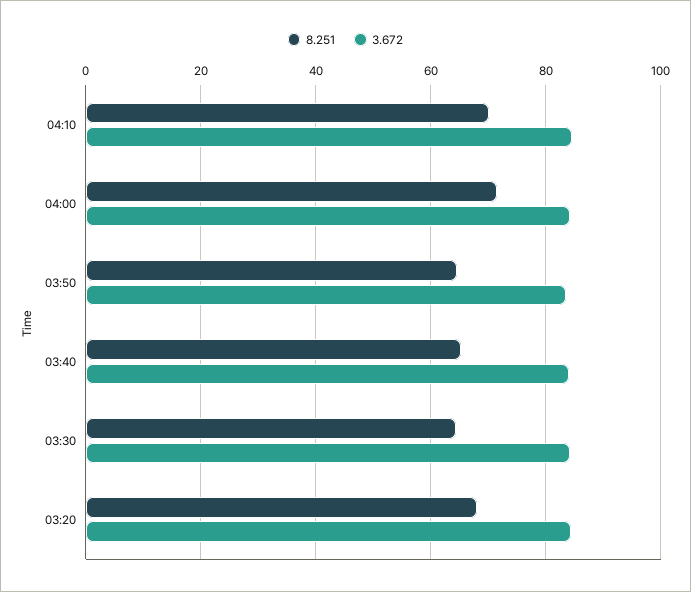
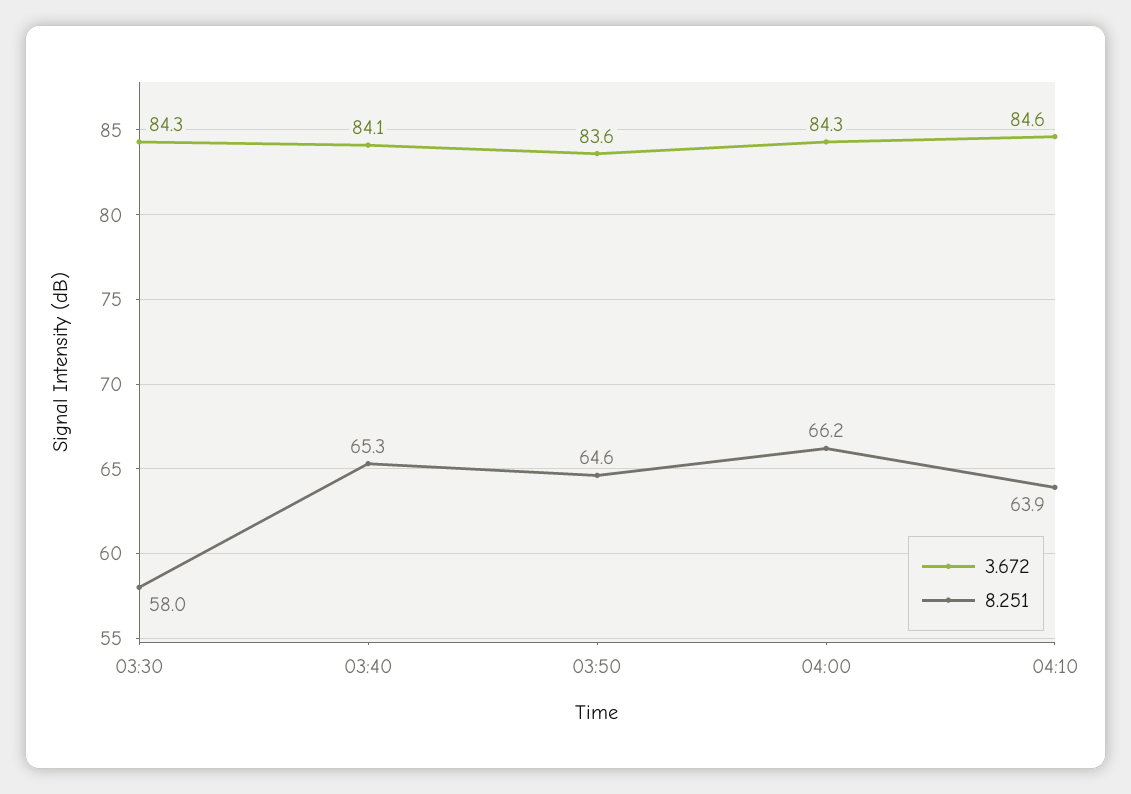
  {
    "8.251": {
-     "04:10": 70,
+     "04:10": 63.9,
-     "04:00": 72,
+     "04:00": 66.2,
      "03:50": 64.6,
      "03:40": 65.3,
-     "03:30": 64,
+     "03:30": 58
-     "03:20": 68
    },
    "3.672": {
      "04:10": 84.6,
      "04:00": 84.3,
      "03:50": 83.6,
      "03:40": 84.1,
-     "03:30": 84.3,
+     "03:30": 84.3
-     "03:20": 84
    }
  }

